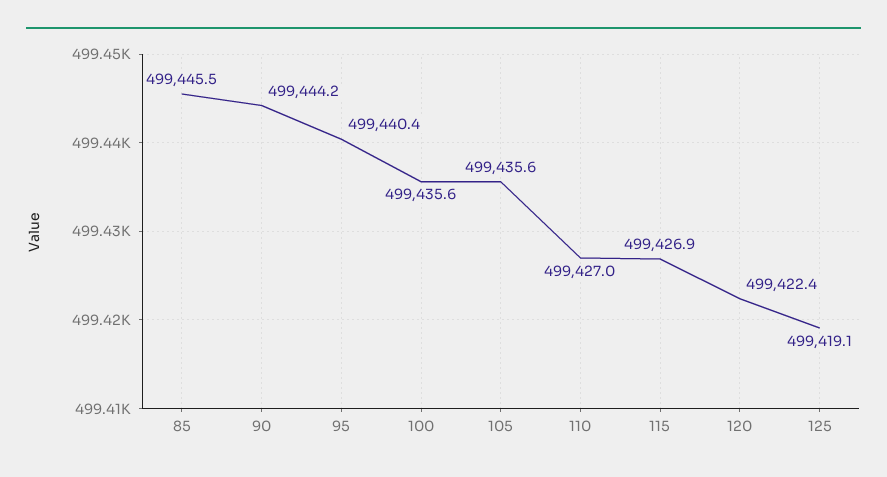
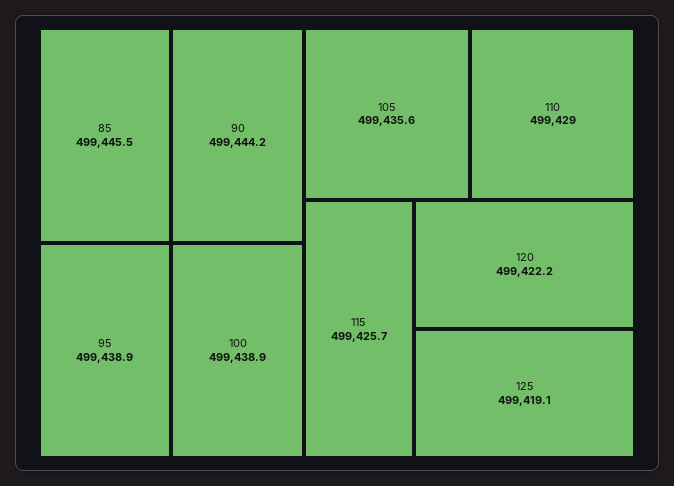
  {
    "85": 499445.5,
    "90": 499444.2,
-   "95": 499440.4,
+   "95": 499438.9,
-   "100": 499435.6,
+   "100": 499438.9,
    "105": 499435.6,
-   "110": 499427,
+   "110": 499429,
-   "115": 499426.9,
+   "115": 499425.7,
-   "120": 499422.4,
+   "120": 499422.2,
    "125": 499419.1
  }

